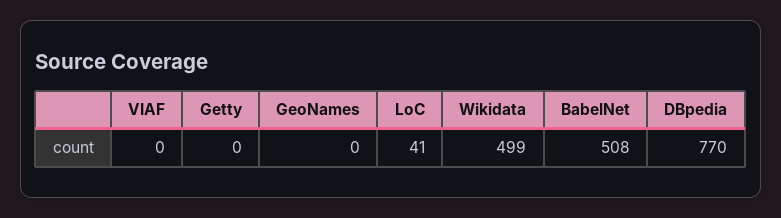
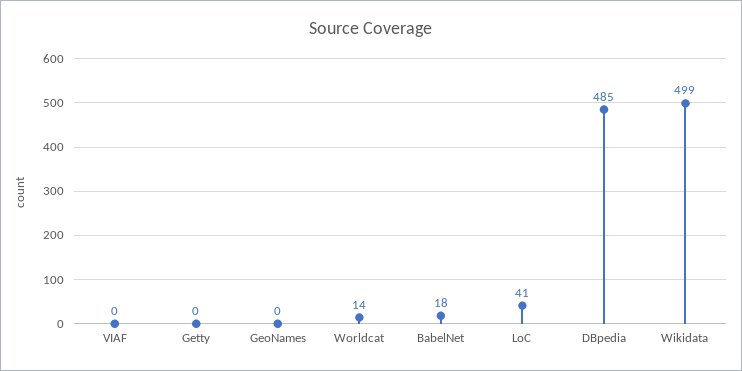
  {
    "VIAF": 0,
    "Getty": 0,
    "GeoNames": 0,
    "LoC": 41,
    "Wikidata": 499,
-   "BabelNet": 508,
+   "BabelNet": 18,
-   "DBpedia": 770
+   "DBpedia": 485,
+   "Worldcat": 14
  }

